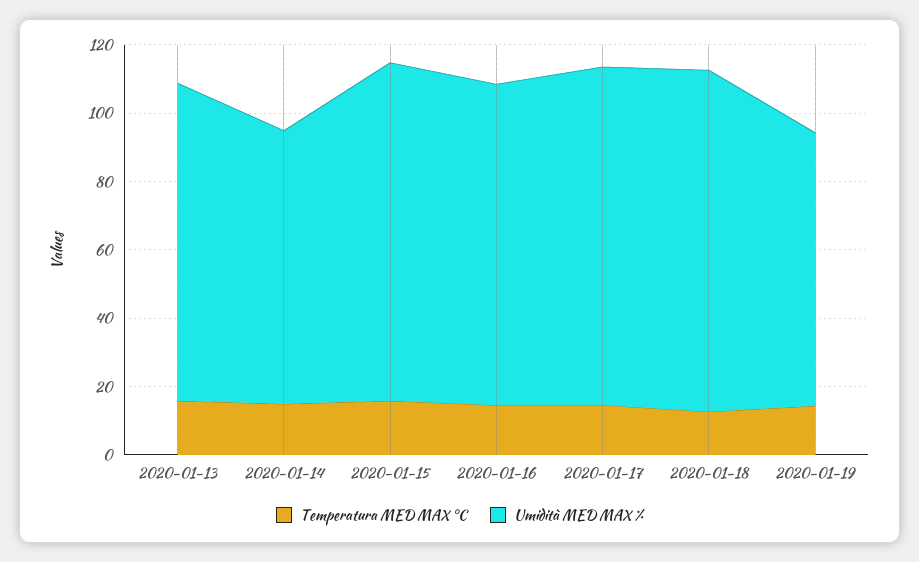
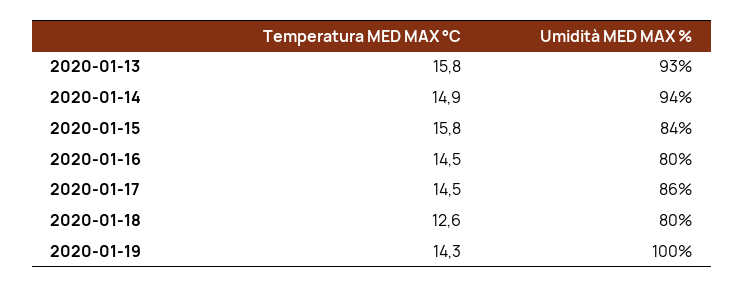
  {
    "Temperatura MED MAX °C": {
      "2020-01-13": 15.8,
      "2020-01-14": 14.9,
      "2020-01-15": 15.8,
      "2020-01-16": 14.5,
      "2020-01-17": 14.5,
      "2020-01-18": 12.6,
      "2020-01-19": 14.3
    },
    "Umidità MED MAX %": {
      "2020-01-13": 93,
-     "2020-01-14": 80,
+     "2020-01-14": 94,
-     "2020-01-15": 100,
+     "2020-01-15": 84,
-     "2020-01-16": 95,
+     "2020-01-16": 80,
-     "2020-01-17": 100,
+     "2020-01-17": 86,
-     "2020-01-18": 100,
+     "2020-01-18": 80,
-     "2020-01-19": 80
+     "2020-01-19": 100
    }
  }

